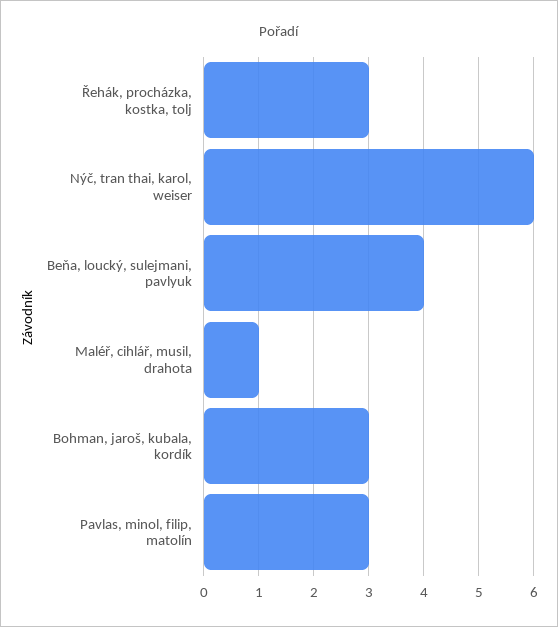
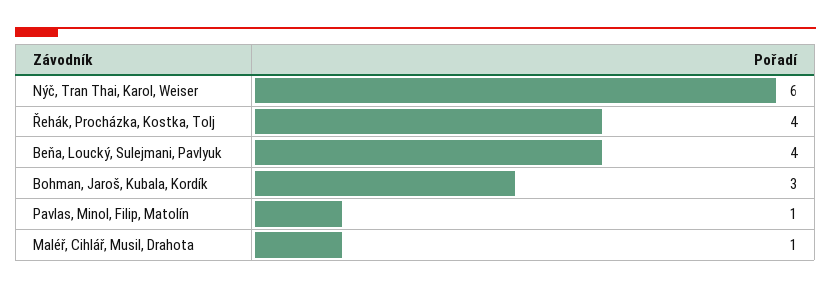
  {
-   "Řehák, procházka, kostka, tolj": 3,
+   "Řehák, procházka, kostka, tolj": 4,
    "Nýč, tran thai, karol, weiser": 6,
    "Beňa, loucký, sulejmani, pavlyuk": 4,
    "Maléř, cihlář, musil, drahota": 1,
    "Bohman, jaroš, kubala, kordík": 3,
-   "Pavlas, minol, filip, matolín": 3
+   "Pavlas, minol, filip, matolín": 1
  }

